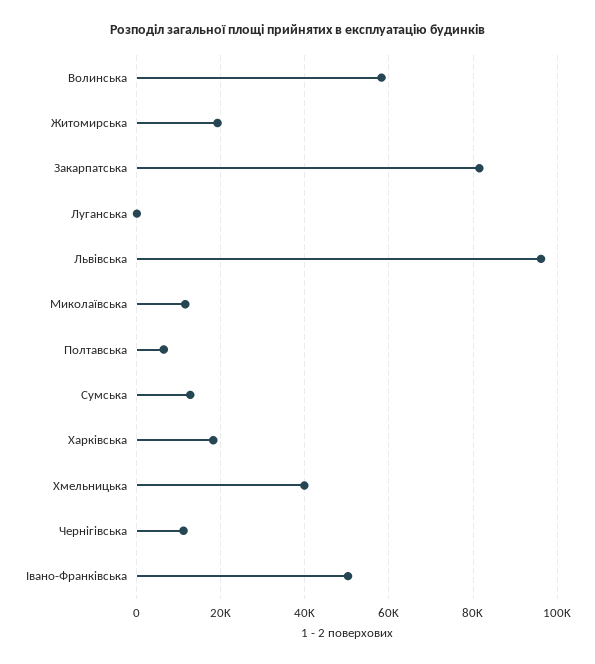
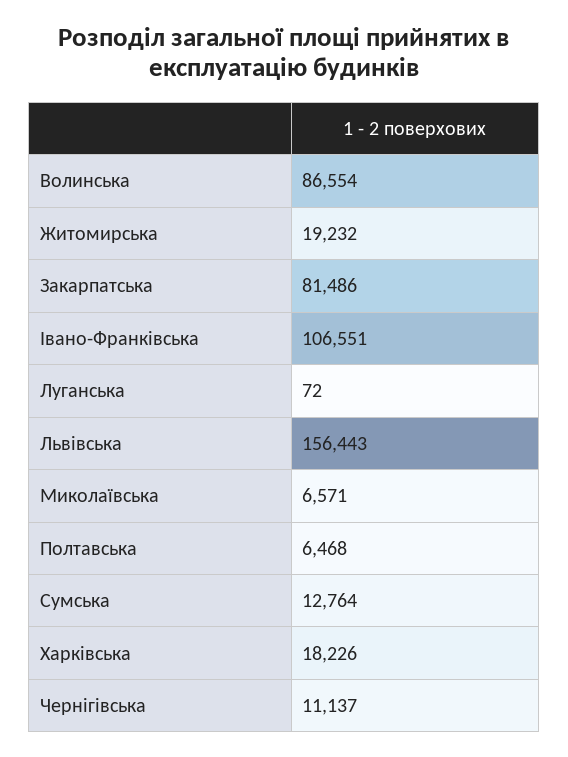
  {
-   "Волинська": 58000,
+   "Волинська": 86554,
    "Житомирська": 19232,
    "Закарпатська": 81486,
    "Луганська": 72,
-   "Львівська": 96000,
+   "Львівська": 156443,
-   "Миколаївська": 12000,
+   "Миколаївська": 6571,
    "Полтавська": 6468,
    "Сумська": 12764,
    "Харківська": 18226,
-   "Хмельницька": 40000,
    "Чернігівська": 11137,
-   "Івано-Франківська": 50000
+   "Івано-Франківська": 106551
  }

